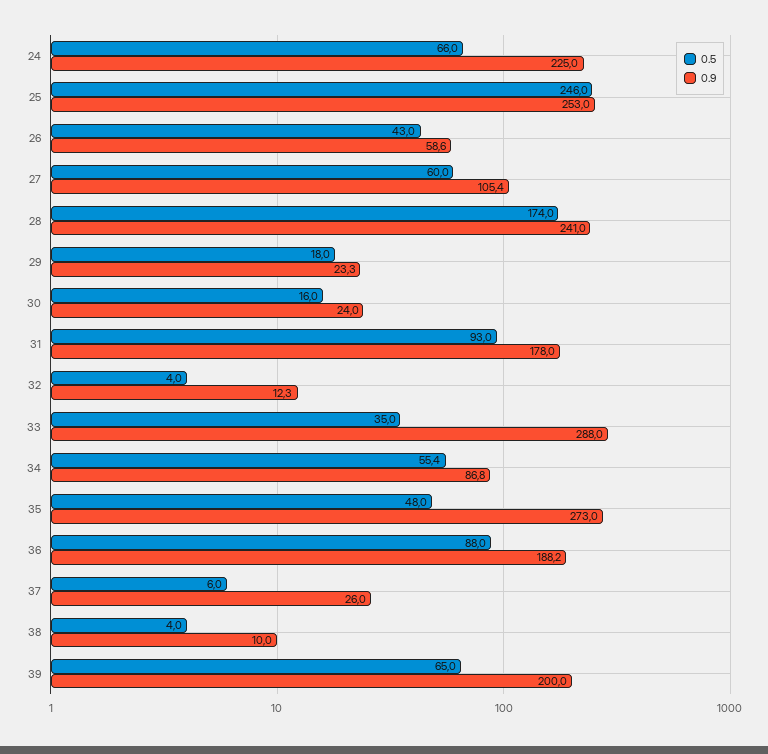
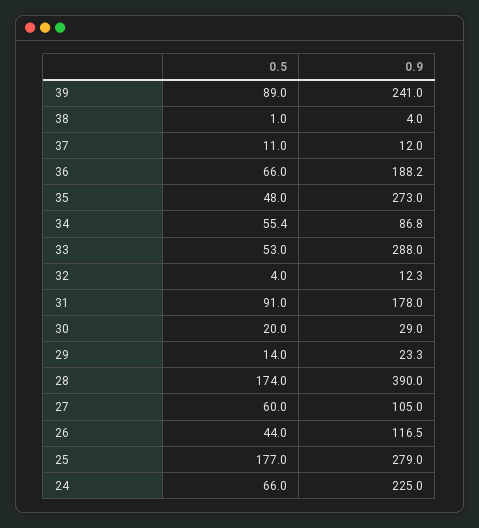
  {
    "0.5": {
      "24": 66,
-     "25": 246,
+     "25": 177,
-     "26": 43,
+     "26": 44,
      "27": 60,
      "28": 174,
-     "29": 18,
+     "29": 14,
-     "30": 16,
+     "30": 20,
-     "31": 93,
+     "31": 91,
      "32": 4,
-     "33": 35,
+     "33": 53,
      "34": 55.4,
      "35": 48,
-     "36": 88,
+     "36": 66,
-     "37": 6,
+     "37": 11,
-     "38": 4,
+     "38": 1,
-     "39": 65
+     "39": 89
    },
    "0.9": {
      "24": 225,
-     "25": 253,
+     "25": 279,
-     "26": 58.6,
+     "26": 116.5,
-     "27": 105.4,
+     "27": 105,
-     "28": 241,
+     "28": 390,
      "29": 23.3,
-     "30": 24,
+     "30": 29,
      "31": 178,
      "32": 12.3,
      "33": 288,
      "34": 86.8,
      "35": 273,
      "36": 188.2,
-     "37": 26,
+     "37": 12,
-     "38": 10,
+     "38": 4,
-     "39": 200
+     "39": 241
    }
  }

